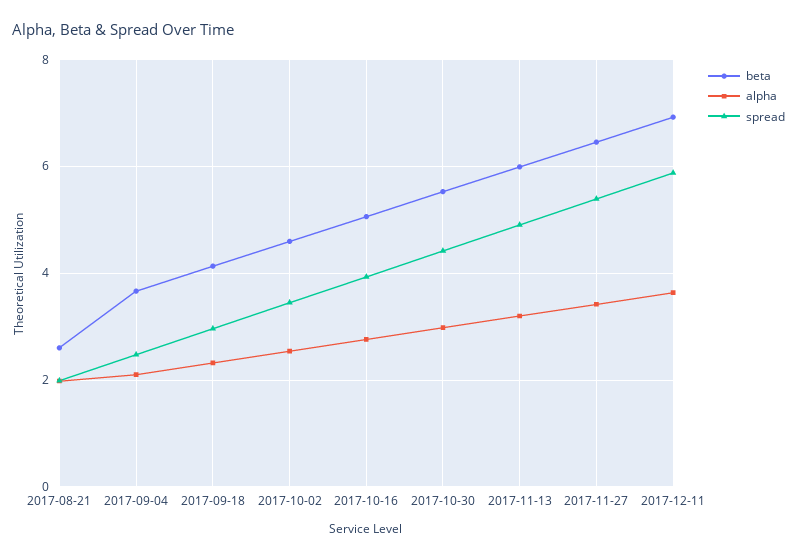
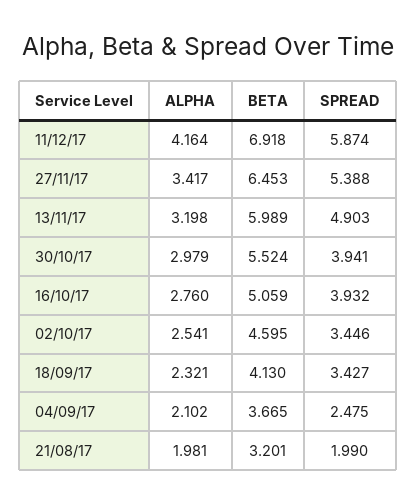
  {
    "beta": {
-     "2017-08-21": 2.6,
+     "2017-08-21": 3.201,
      "2017-09-04": 3.665,
      "2017-09-18": 4.13,
      "2017-10-02": 4.595,
      "2017-10-16": 5.059,
      "2017-10-30": 5.524,
      "2017-11-13": 5.989,
      "2017-11-27": 6.453,
      "2017-12-11": 6.918
    },
    "alpha": {
      "2017-08-21": 1.981,
      "2017-09-04": 2.102,
      "2017-09-18": 2.321,
      "2017-10-02": 2.541,
      "2017-10-16": 2.76,
      "2017-10-30": 2.979,
      "2017-11-13": 3.198,
      "2017-11-27": 3.417,
-     "2017-12-11": 3.6
+     "2017-12-11": 4.164
    },
    "spread": {
      "2017-08-21": 1.99,
      "2017-09-04": 2.475,
-     "2017-09-18": 3,
+     "2017-09-18": 3.427,
      "2017-10-02": 3.446,
      "2017-10-16": 3.932,
-     "2017-10-30": 4.4,
+     "2017-10-30": 3.941,
      "2017-11-13": 4.903,
      "2017-11-27": 5.388,
      "2017-12-11": 5.874
    }
  }

